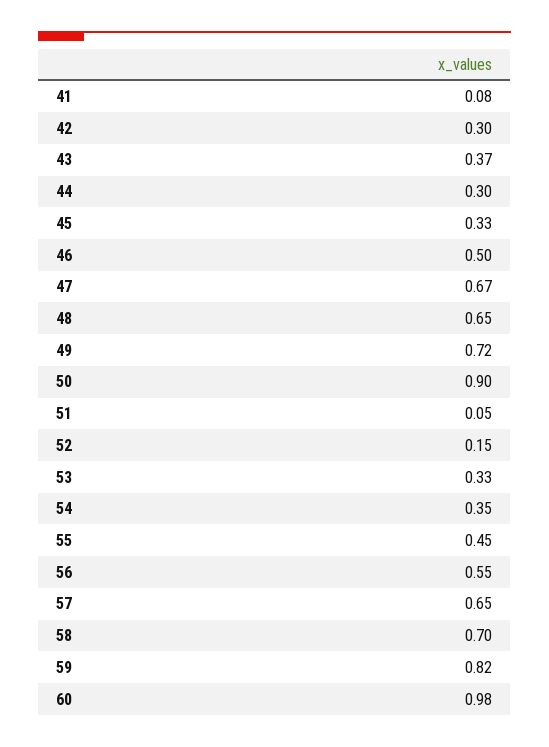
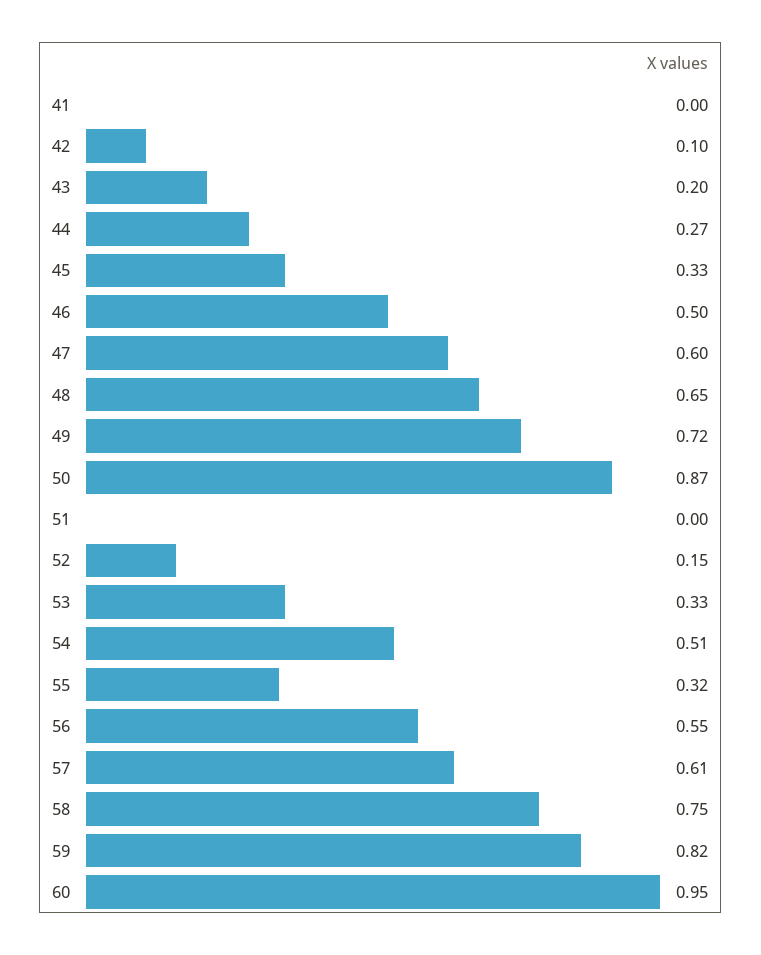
  {
-   "41": 0.08,
+   "41": 0,
-   "42": 0.3,
+   "42": 0.1,
-   "43": 0.37,
+   "43": 0.2,
-   "44": 0.3,
+   "44": 0.27,
    "45": 0.33,
    "46": 0.5,
-   "47": 0.67,
+   "47": 0.6,
    "48": 0.65,
    "49": 0.72,
-   "50": 0.9,
+   "50": 0.87,
-   "51": 0.05,
+   "51": 0,
    "52": 0.15,
    "53": 0.33,
-   "54": 0.35,
+   "54": 0.51,
-   "55": 0.45,
+   "55": 0.32,
    "56": 0.55,
-   "57": 0.65,
+   "57": 0.61,
-   "58": 0.7,
+   "58": 0.75,
    "59": 0.82,
-   "60": 0.98
+   "60": 0.95
  }

